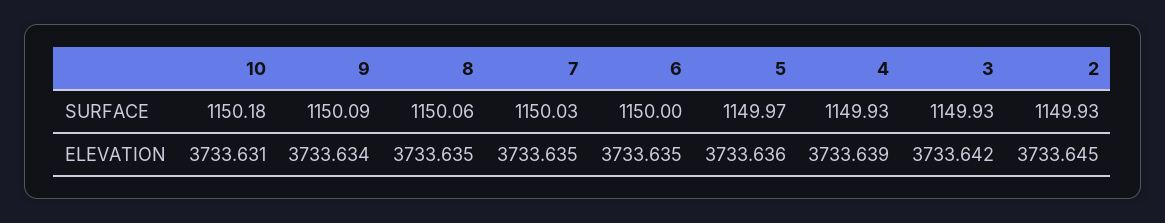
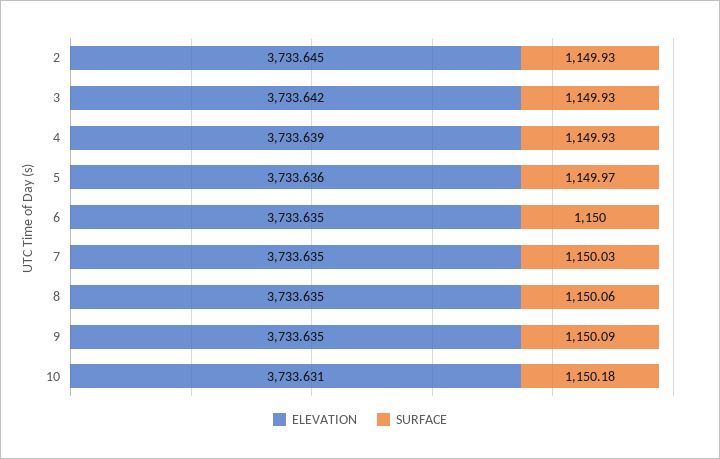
  {
    "SURFACE": {
      "10": 1150.18,
      "9": 1150.09,
      "8": 1150.06,
      "7": 1150.03,
      "6": 1150,
      "5": 1149.97,
      "4": 1149.93,
      "3": 1149.93,
      "2": 1149.93
    },
    "ELEVATION": {
      "10": 3733.631,
-     "9": 3733.634,
+     "9": 3733.635,
      "8": 3733.635,
      "7": 3733.635,
      "6": 3733.635,
      "5": 3733.636,
      "4": 3733.639,
      "3": 3733.642,
      "2": 3733.645
    }
  }

